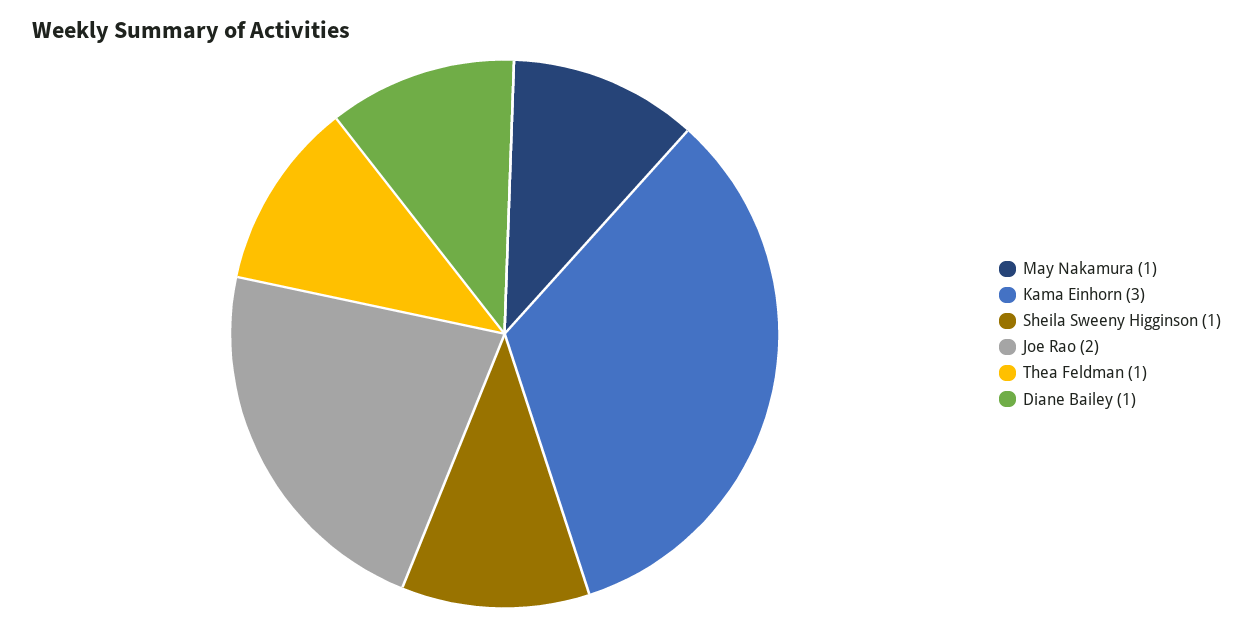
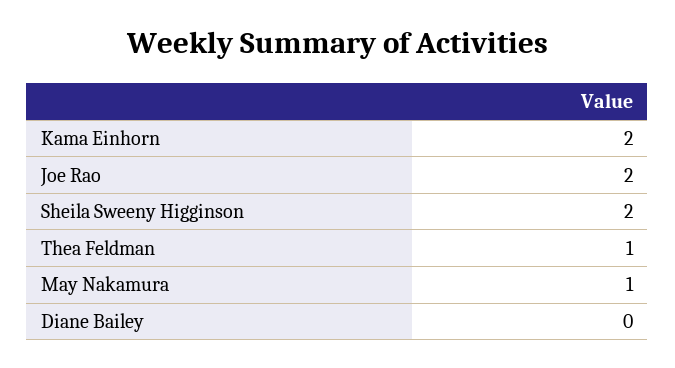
  {
    "May Nakamura": 1,
-   "Kama Einhorn": 3,
+   "Kama Einhorn": 2,
-   "Sheila Sweeny Higginson": 1,
+   "Sheila Sweeny Higginson": 2,
    "Joe Rao": 2,
    "Thea Feldman": 1,
-   "Diane Bailey": 1
+   "Diane Bailey": 0
  }

